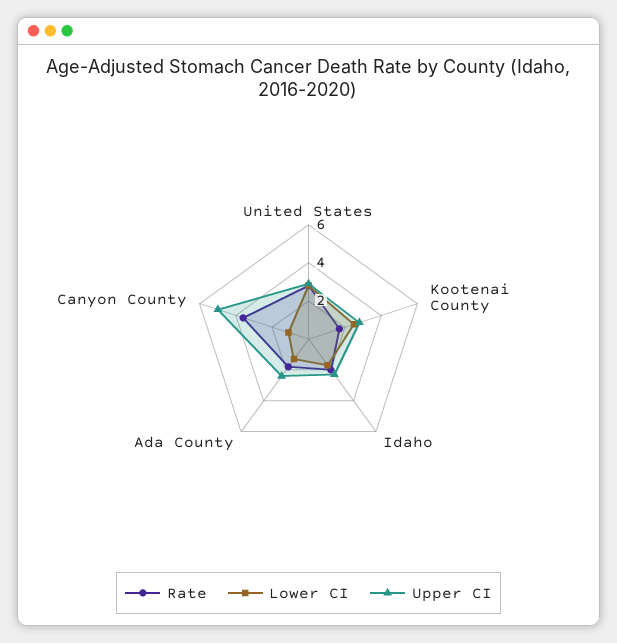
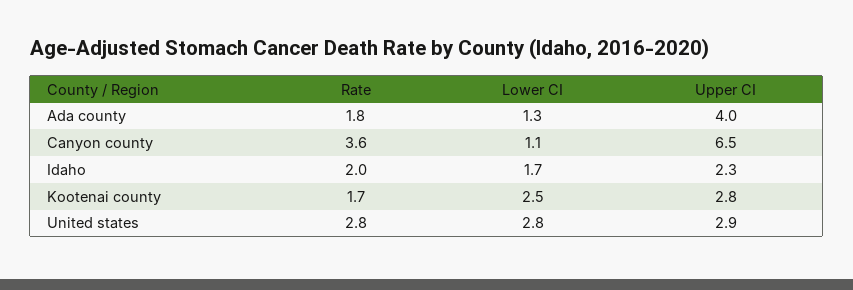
  {
    "Rate": {
      "United States": 2.8,
      "Kootenai County": 1.7,
      "Idaho": 2,
      "Ada County": 1.8,
      "Canyon County": 3.6
    },
    "Lower CI": {
      "United States": 2.8,
      "Kootenai County": 2.5,
      "Idaho": 1.7,
      "Ada County": 1.3,
      "Canyon County": 1.1
    },
    "Upper CI": {
      "United States": 2.9,
      "Kootenai County": 2.8,
      "Idaho": 2.3,
-     "Ada County": 2.5,
+     "Ada County": 4,
-     "Canyon County": 5
+     "Canyon County": 6.5
    }
  }

